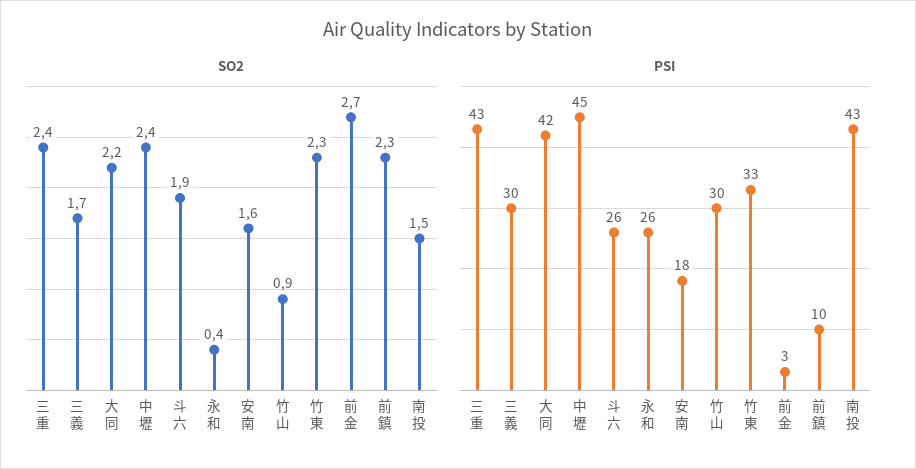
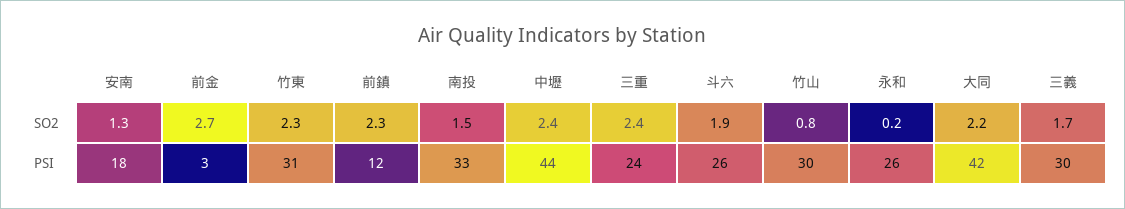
  {
    "SO2": {
      "三重": 2.4,
      "三義": 1.7,
      "大同": 2.2,
      "中壢": 2.4,
      "斗六": 1.9,
-     "永和": 0.4,
+     "永和": 0.2,
-     "安南": 1.6,
+     "安南": 1.3,
-     "竹山": 0.9,
+     "竹山": 0.8,
      "竹東": 2.3,
      "前金": 2.7,
      "前鎮": 2.3,
      "南投": 1.5
    },
    "PSI": {
-     "三重": 43,
+     "三重": 24,
      "三義": 30,
      "大同": 42,
-     "中壢": 45,
+     "中壢": 44,
      "斗六": 26,
      "永和": 26,
      "安南": 18,
      "竹山": 30,
-     "竹東": 33,
+     "竹東": 31,
      "前金": 3,
-     "前鎮": 10,
+     "前鎮": 12,
-     "南投": 43
+     "南投": 33
    }
  }

